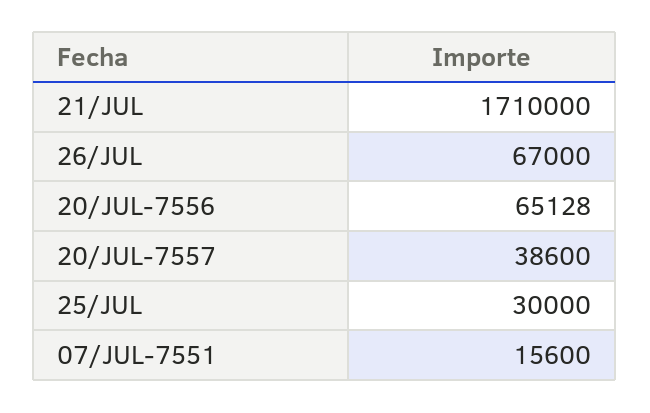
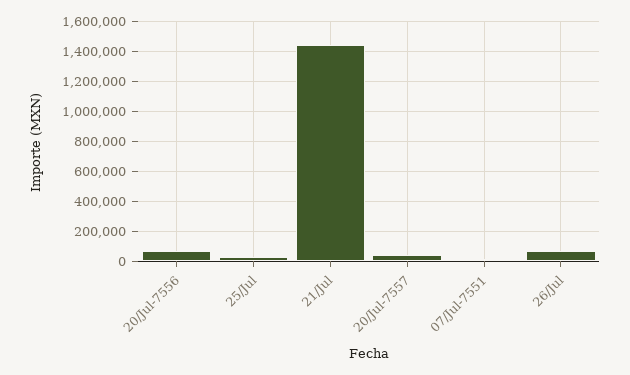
  {
-   "21/JUL": 1710000,
+   "21/JUL": 1450000,
    "26/JUL": 67000,
    "20/JUL-7556": 65128,
    "20/JUL-7557": 38600,
    "25/JUL": 30000,
    "07/JUL-7551": 15600
  }

